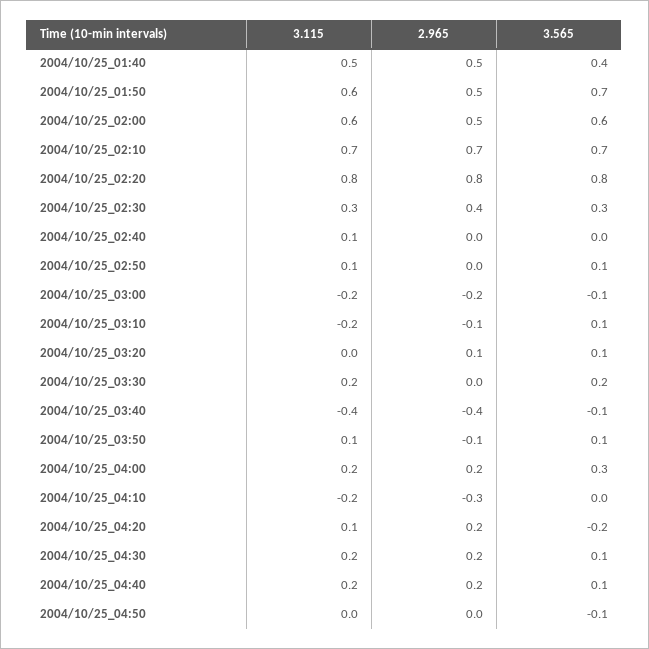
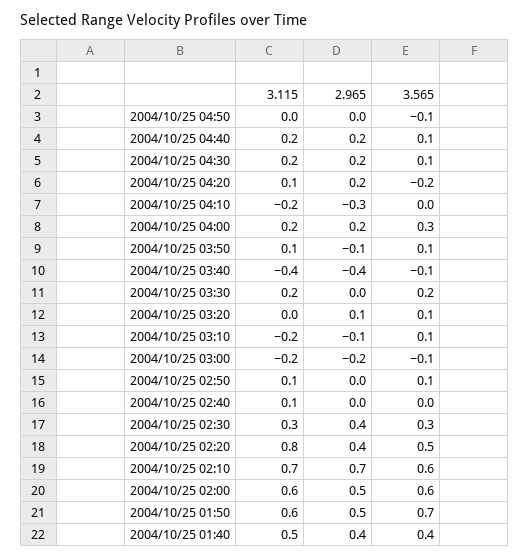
  {
    "3.115": {
      "2004/10/25_01:40": 0.5,
      "2004/10/25_01:50": 0.6,
      "2004/10/25_02:00": 0.6,
      "2004/10/25_02:10": 0.7,
      "2004/10/25_02:20": 0.8,
      "2004/10/25_02:30": 0.3,
      "2004/10/25_02:40": 0.1,
      "2004/10/25_02:50": 0.1,
      "2004/10/25_03:00": -0.2,
      "2004/10/25_03:10": -0.2,
      "2004/10/25_03:20": 0,
      "2004/10/25_03:30": 0.2,
      "2004/10/25_03:40": -0.4,
      "2004/10/25_03:50": 0.1,
      "2004/10/25_04:00": 0.2,
      "2004/10/25_04:10": -0.2,
      "2004/10/25_04:20": 0.1,
      "2004/10/25_04:30": 0.2,
      "2004/10/25_04:40": 0.2,
      "2004/10/25_04:50": 0
    },
    "2.965": {
-     "2004/10/25_01:40": 0.5,
+     "2004/10/25_01:40": 0.4,
      "2004/10/25_01:50": 0.5,
      "2004/10/25_02:00": 0.5,
      "2004/10/25_02:10": 0.7,
-     "2004/10/25_02:20": 0.8,
+     "2004/10/25_02:20": 0.4,
      "2004/10/25_02:30": 0.4,
      "2004/10/25_02:40": 0,
      "2004/10/25_02:50": 0,
      "2004/10/25_03:00": -0.2,
      "2004/10/25_03:10": -0.1,
      "2004/10/25_03:20": 0.1,
      "2004/10/25_03:30": 0,
      "2004/10/25_03:40": -0.4,
      "2004/10/25_03:50": -0.1,
      "2004/10/25_04:00": 0.2,
      "2004/10/25_04:10": -0.3,
      "2004/10/25_04:20": 0.2,
      "2004/10/25_04:30": 0.2,
      "2004/10/25_04:40": 0.2,
      "2004/10/25_04:50": 0
    },
    "3.565": {
      "2004/10/25_01:40": 0.4,
      "2004/10/25_01:50": 0.7,
      "2004/10/25_02:00": 0.6,
-     "2004/10/25_02:10": 0.7,
+     "2004/10/25_02:10": 0.6,
-     "2004/10/25_02:20": 0.8,
+     "2004/10/25_02:20": 0.5,
      "2004/10/25_02:30": 0.3,
      "2004/10/25_02:40": 0,
      "2004/10/25_02:50": 0.1,
      "2004/10/25_03:00": -0.1,
      "2004/10/25_03:10": 0.1,
      "2004/10/25_03:20": 0.1,
      "2004/10/25_03:30": 0.2,
      "2004/10/25_03:40": -0.1,
      "2004/10/25_03:50": 0.1,
      "2004/10/25_04:00": 0.3,
      "2004/10/25_04:10": 0,
      "2004/10/25_04:20": -0.2,
      "2004/10/25_04:30": 0.1,
      "2004/10/25_04:40": 0.1,
      "2004/10/25_04:50": -0.1
    }
  }

